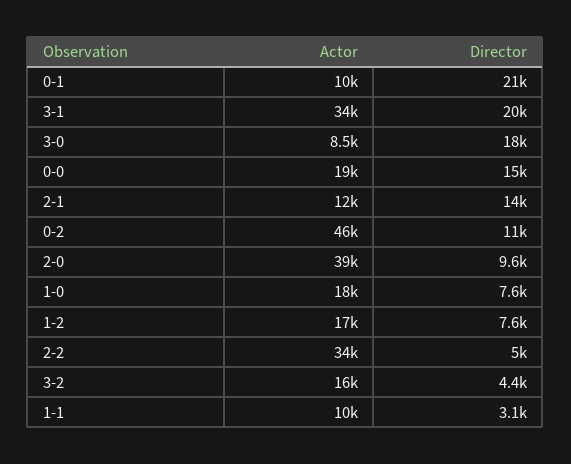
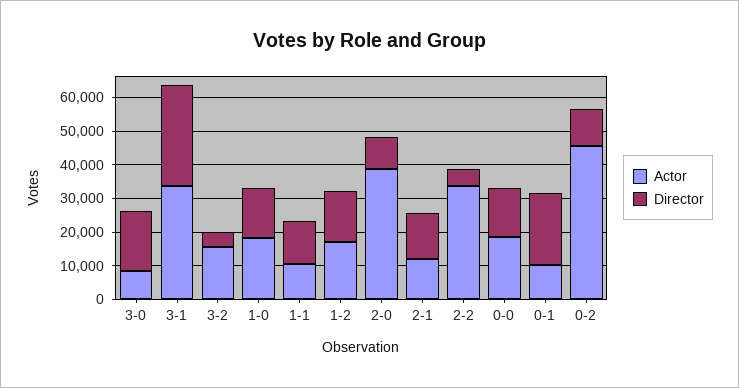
  {
    "Actor": {
      "0-1": 10000,
      "3-1": 34000,
      "3-0": 8500,
      "0-0": 19000,
      "2-1": 12000,
      "0-2": 46000,
      "2-0": 39000,
      "1-0": 18000,
      "1-2": 17000,
      "2-2": 34000,
      "3-2": 16000,
      "1-1": 10000
    },
    "Director": {
      "0-1": 21000,
-     "3-1": 20000,
+     "3-1": 30000,
      "3-0": 18000,
      "0-0": 15000,
      "2-1": 14000,
      "0-2": 11000,
      "2-0": 9600,
-     "1-0": 7600,
+     "1-0": 15000,
-     "1-2": 7600,
+     "1-2": 15000,
      "2-2": 5000,
      "3-2": 4400,
-     "1-1": 3100
+     "1-1": 12500
    }
  }

